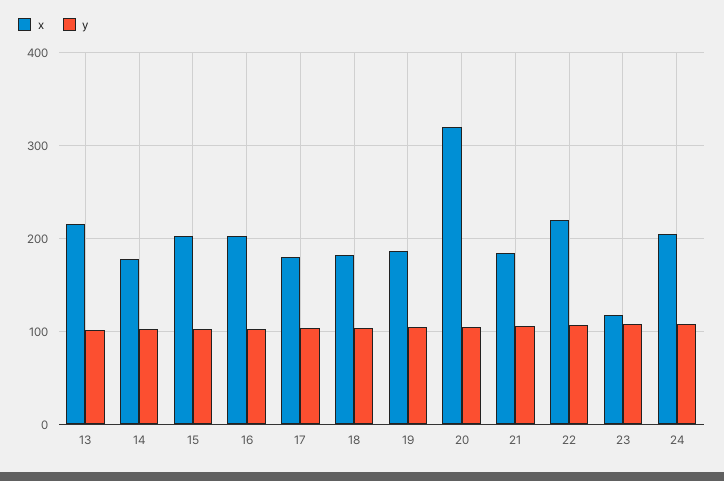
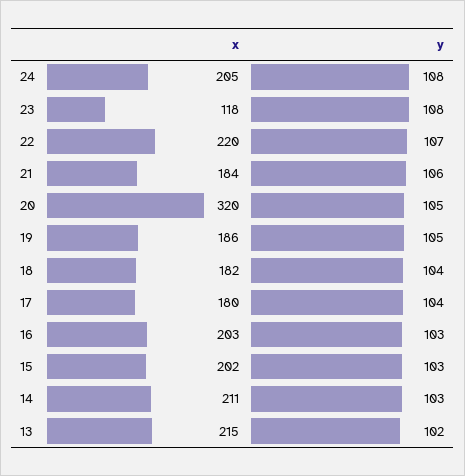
  {
    "x": {
      "13": 215,
-     "14": 180,
+     "14": 211,
      "15": 202,
      "16": 203,
      "17": 180,
      "18": 182,
      "19": 186,
      "20": 320,
      "21": 184,
      "22": 220,
      "23": 118,
      "24": 205
    },
    "y": {
      "13": 102,
      "14": 103,
      "15": 103,
      "16": 103,
      "17": 104,
      "18": 104,
      "19": 105,
      "20": 105,
      "21": 106,
      "22": 107,
      "23": 108,
      "24": 108
    }
  }

